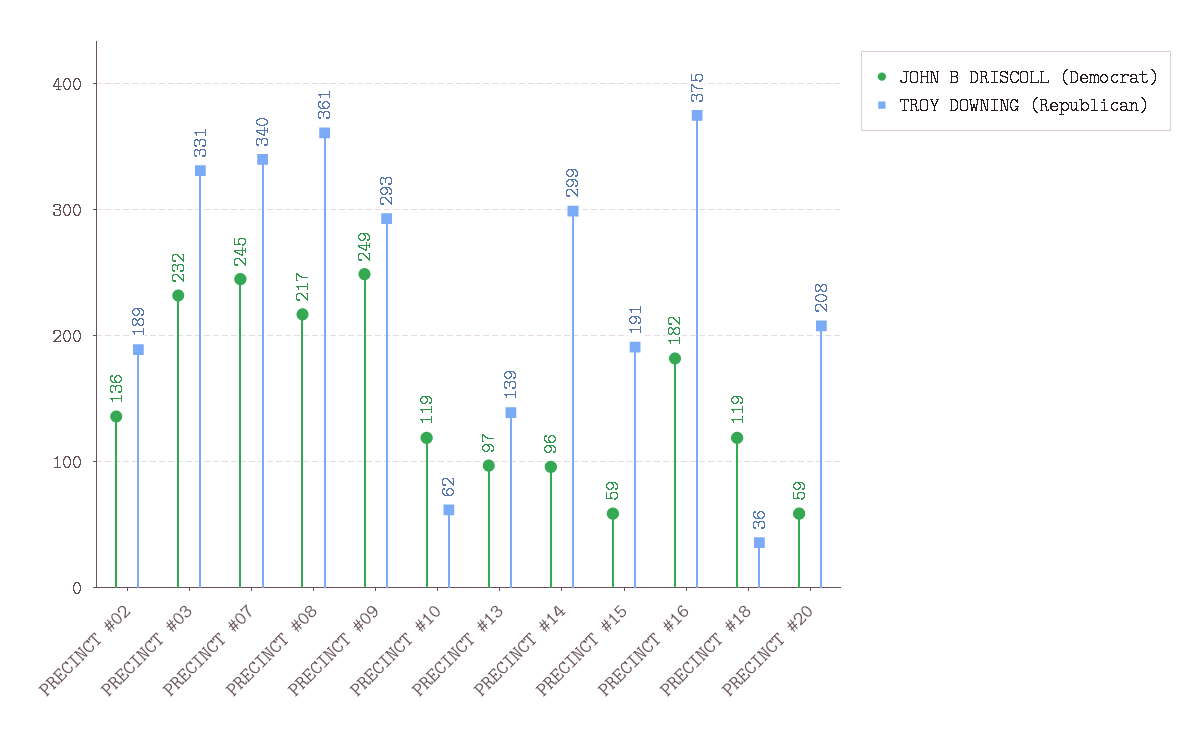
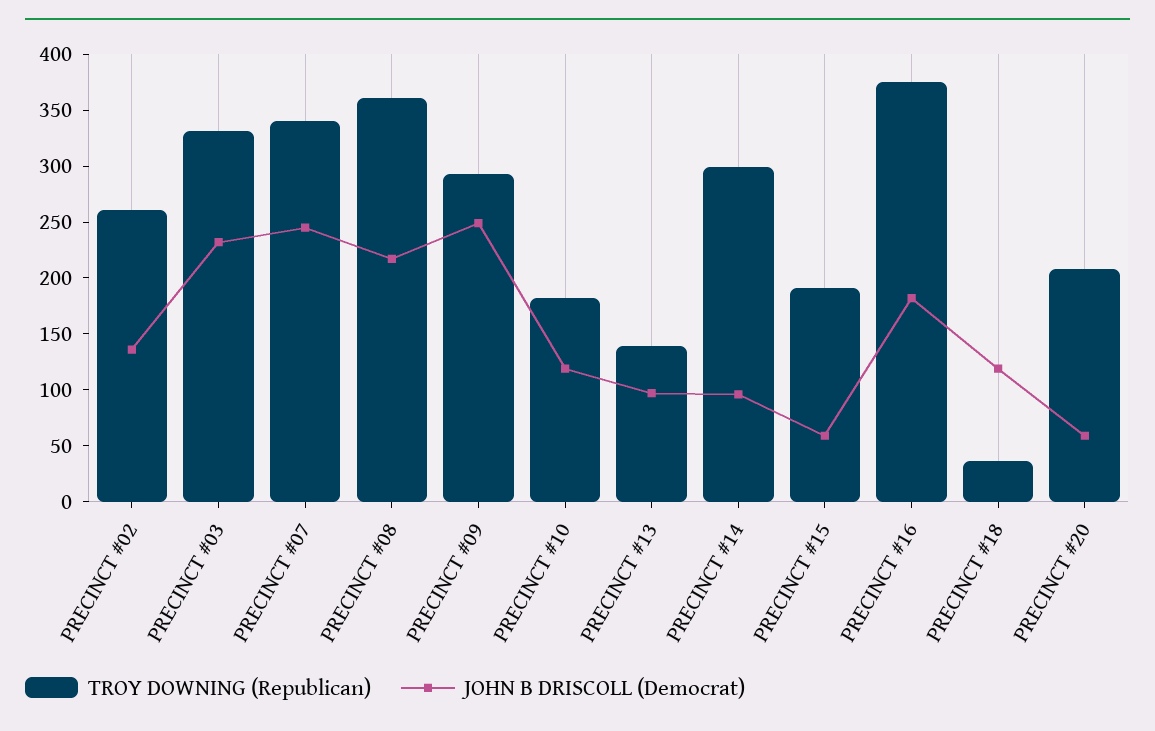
  {
    "JOHN B DRISCOLL (Democrat)": {
      "PRECINCT #02": 136,
      "PRECINCT #03": 232,
      "PRECINCT #07": 245,
      "PRECINCT #08": 217,
      "PRECINCT #09": 249,
      "PRECINCT #10": 119,
      "PRECINCT #13": 97,
      "PRECINCT #14": 96,
      "PRECINCT #15": 59,
      "PRECINCT #16": 182,
      "PRECINCT #18": 119,
      "PRECINCT #20": 59
    },
    "TROY DOWNING (Republican)": {
-     "PRECINCT #02": 189,
+     "PRECINCT #02": 260,
      "PRECINCT #03": 331,
      "PRECINCT #07": 340,
      "PRECINCT #08": 361,
      "PRECINCT #09": 293,
-     "PRECINCT #10": 62,
+     "PRECINCT #10": 180,
      "PRECINCT #13": 139,
      "PRECINCT #14": 299,
      "PRECINCT #15": 191,
      "PRECINCT #16": 375,
      "PRECINCT #18": 36,
      "PRECINCT #20": 208
    }
  }

